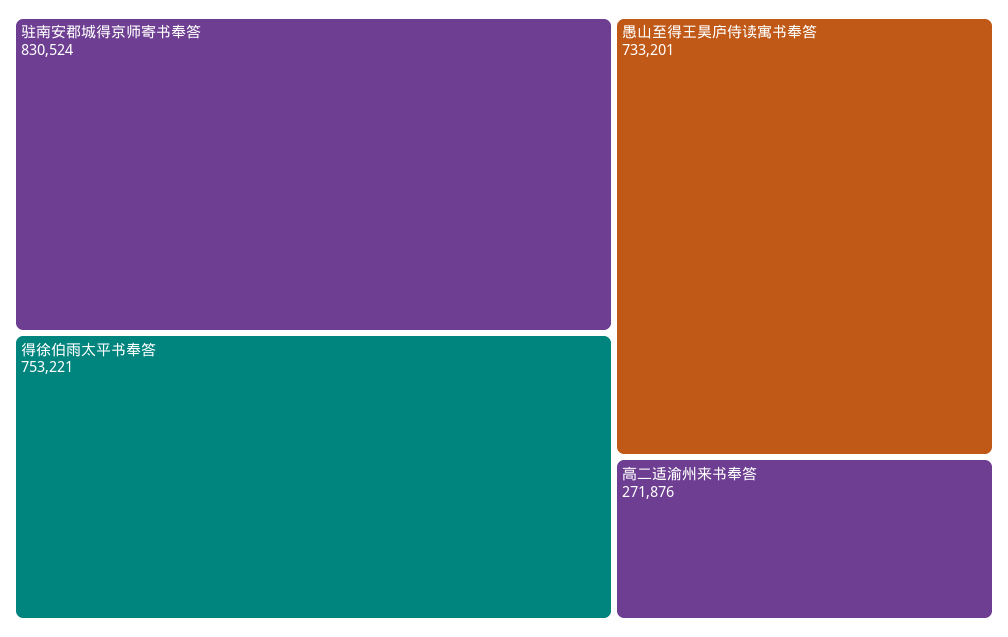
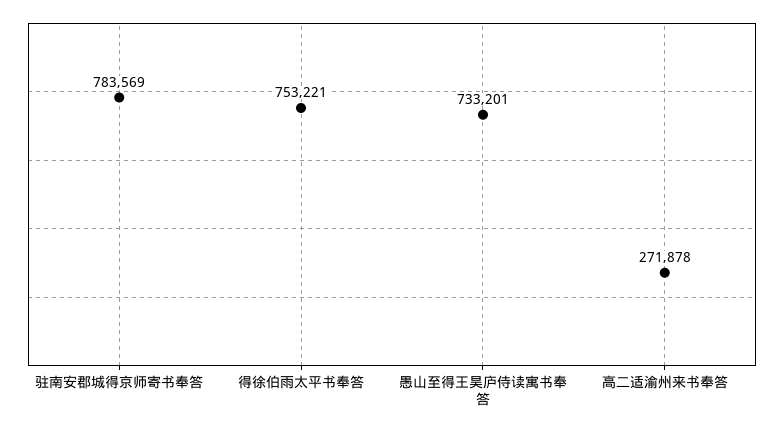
  {
-   "驻南安郡城得京师寄书奉答": 830524,
+   "驻南安郡城得京师寄书奉答": 783569,
    "得徐伯雨太平书奉答": 753221,
    "愚山至得王昊庐侍读寓书奉答": 733201,
-   "高二适渝州来书奉答": 271876
+   "高二适渝州来书奉答": 271878
  }

